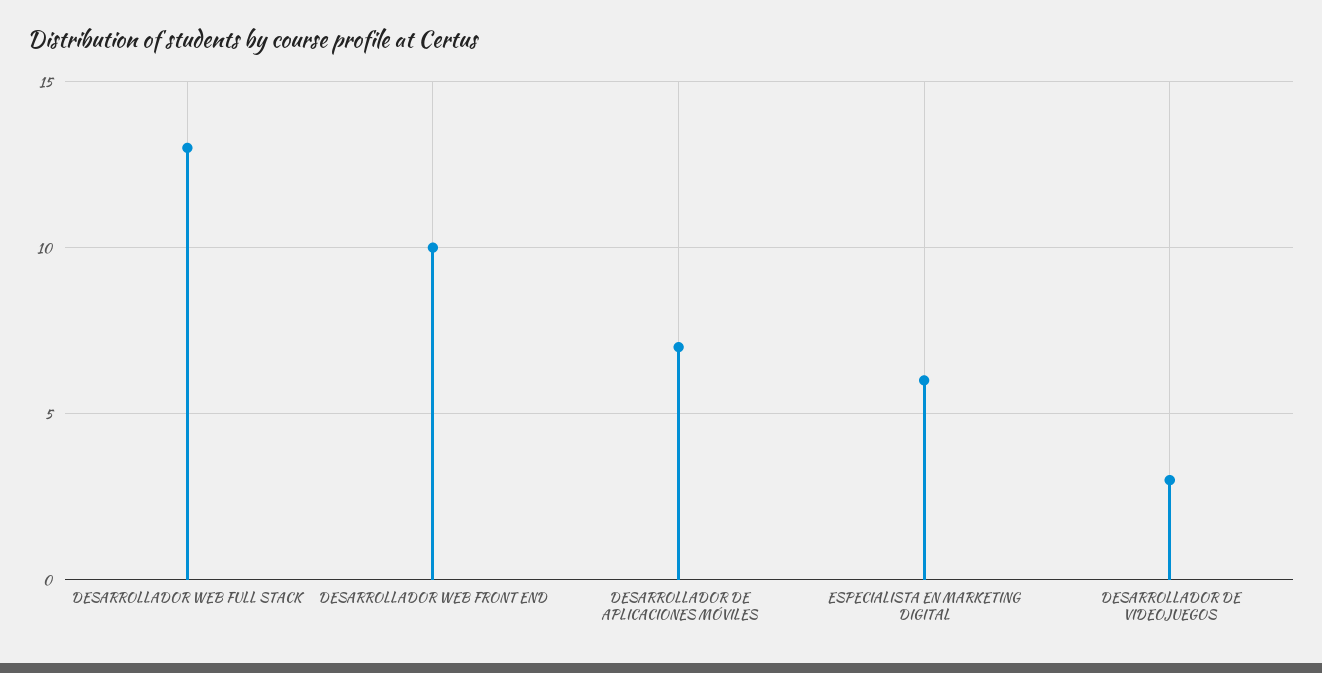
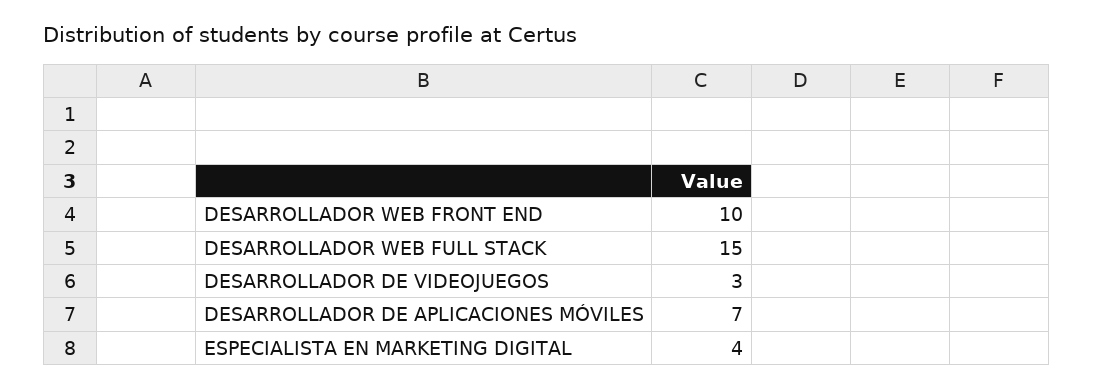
  {
-   "DESARROLLADOR WEB FULL STACK": 13,
+   "DESARROLLADOR WEB FULL STACK": 15,
    "DESARROLLADOR WEB FRONT END": 10,
    "DESARROLLADOR DE APLICACIONES MÓVILES": 7,
-   "ESPECIALISTA EN MARKETING DIGITAL": 6,
+   "ESPECIALISTA EN MARKETING DIGITAL": 4,
    "DESARROLLADOR DE VIDEOJUEGOS": 3
  }

